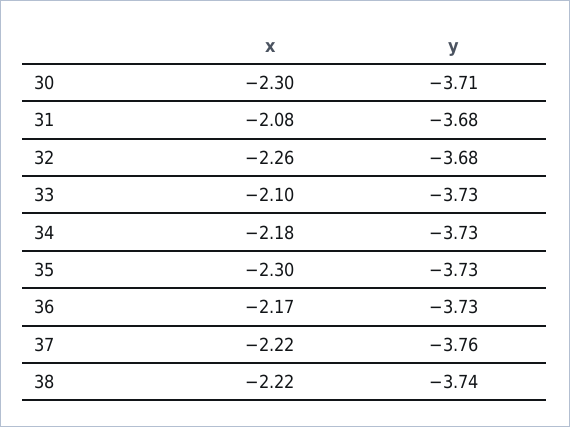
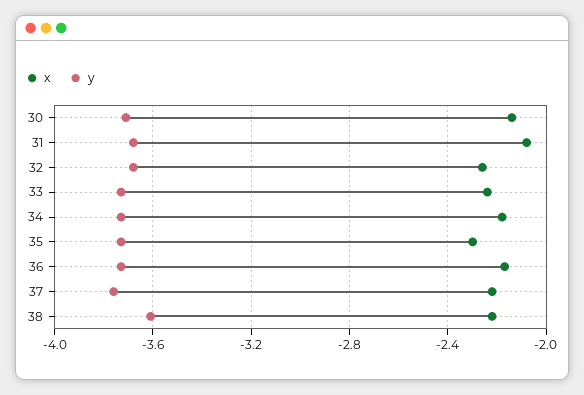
  {
    "x": {
-     "30": -2.3,
+     "30": -2.15,
      "31": -2.08,
      "32": -2.26,
-     "33": -2.1,
+     "33": -2.25,
      "34": -2.18,
      "35": -2.3,
      "36": -2.17,
      "37": -2.22,
      "38": -2.22
    },
    "y": {
      "30": -3.71,
      "31": -3.68,
      "32": -3.68,
      "33": -3.73,
      "34": -3.73,
      "35": -3.73,
      "36": -3.73,
      "37": -3.76,
-     "38": -3.74
+     "38": -3.6
    }
  }

